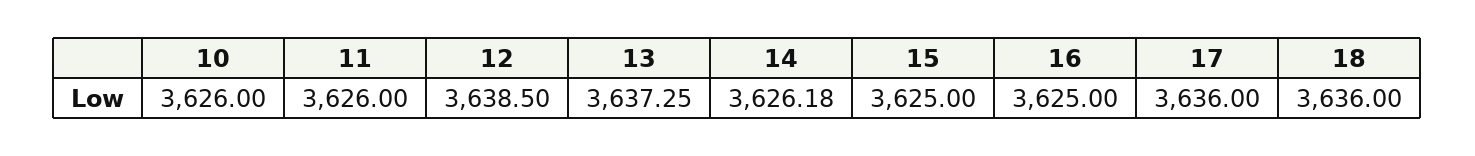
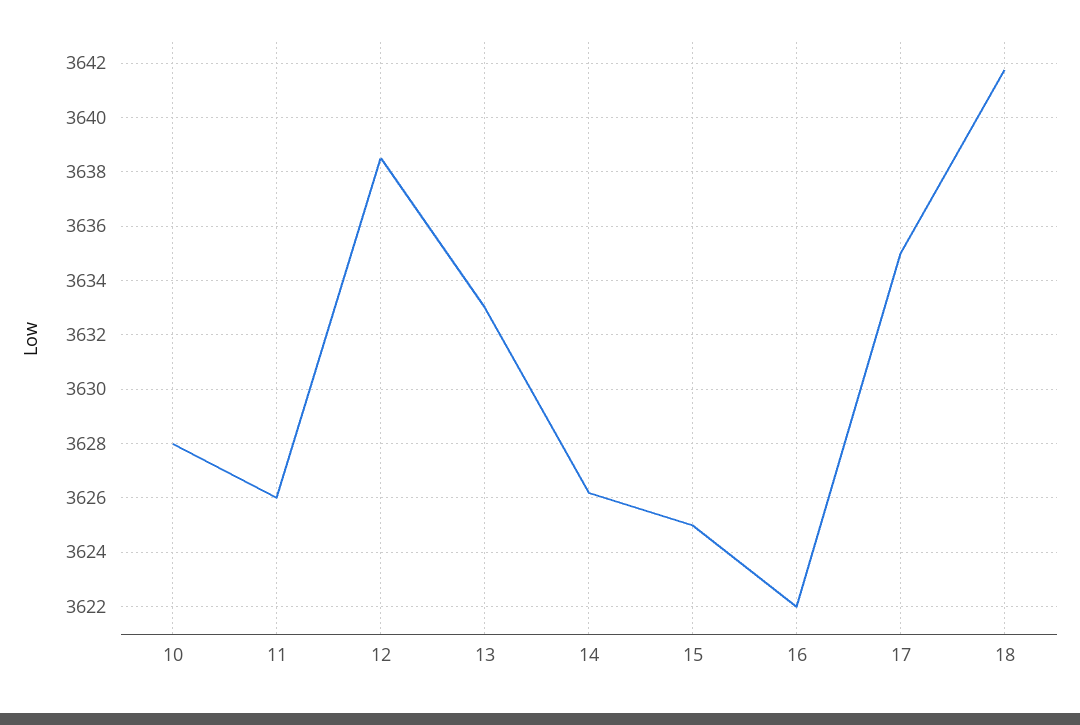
  {
-   "10": 3626,
+   "10": 3628,
    "11": 3626,
    "12": 3638.5,
-   "13": 3637.25,
+   "13": 3633,
    "14": 3626.18,
    "15": 3625,
-   "16": 3625,
+   "16": 3622,
-   "17": 3636,
+   "17": 3635,
-   "18": 3636
+   "18": 3641.75
  }

